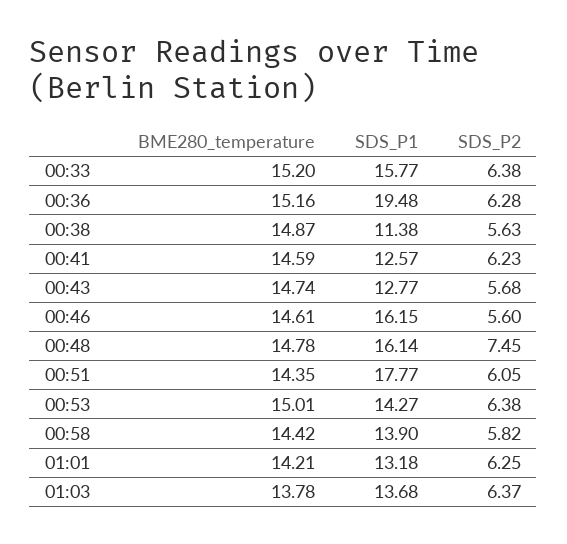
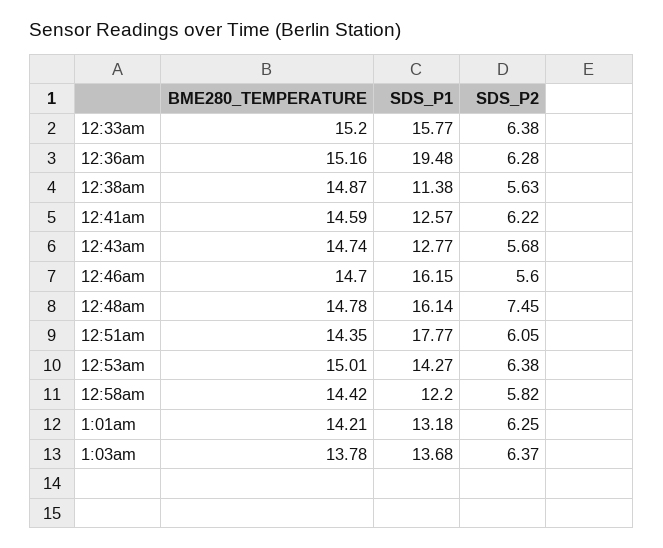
  {
    "BME280_temperature": {
      "00:33": 15.2,
      "00:36": 15.16,
      "00:38": 14.87,
      "00:41": 14.59,
      "00:43": 14.74,
-     "00:46": 14.61,
+     "00:46": 14.7,
      "00:48": 14.78,
      "00:51": 14.35,
      "00:53": 15.01,
      "00:58": 14.42,
      "01:01": 14.21,
      "01:03": 13.78
    },
    "SDS_P1": {
      "00:33": 15.77,
      "00:36": 19.48,
      "00:38": 11.38,
      "00:41": 12.57,
      "00:43": 12.77,
      "00:46": 16.15,
      "00:48": 16.14,
      "00:51": 17.77,
      "00:53": 14.27,
-     "00:58": 13.9,
+     "00:58": 12.2,
      "01:01": 13.18,
      "01:03": 13.68
    },
    "SDS_P2": {
      "00:33": 6.38,
      "00:36": 6.28,
      "00:38": 5.63,
-     "00:41": 6.23,
+     "00:41": 6.22,
      "00:43": 5.68,
      "00:46": 5.6,
      "00:48": 7.45,
      "00:51": 6.05,
      "00:53": 6.38,
      "00:58": 5.82,
      "01:01": 6.25,
      "01:03": 6.37
    }
  }

